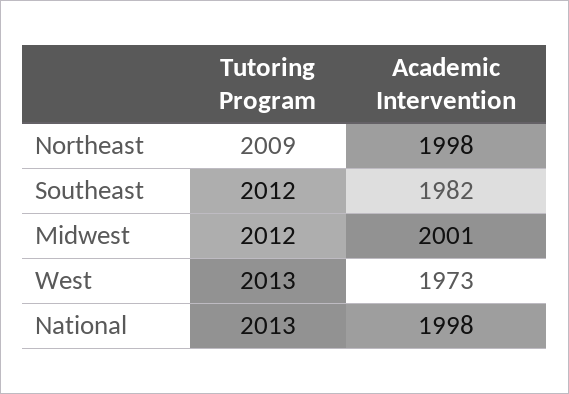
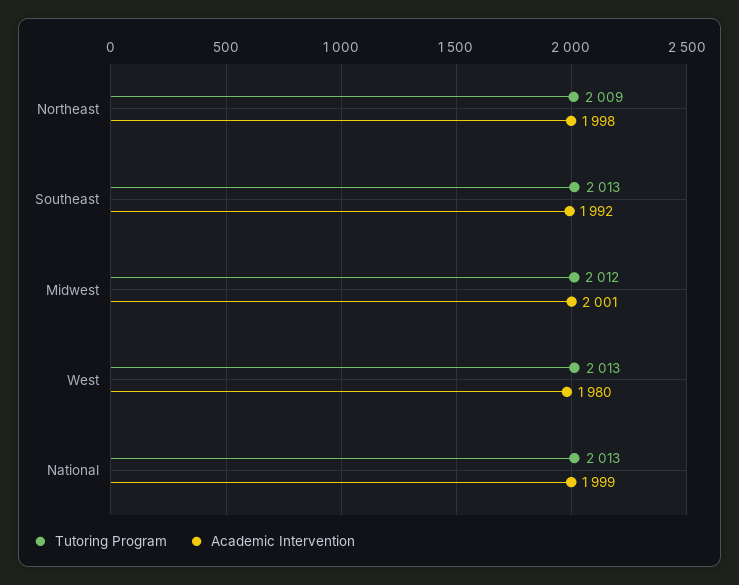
  {
    "Tutoring Program": {
      "Northeast": 2009,
-     "Southeast": 2012,
+     "Southeast": 2013,
      "Midwest": 2012,
      "West": 2013,
      "National": 2013
    },
    "Academic Intervention": {
      "Northeast": 1998,
-     "Southeast": 1982,
+     "Southeast": 1992,
      "Midwest": 2001,
-     "West": 1973,
+     "West": 1980,
-     "National": 1998
+     "National": 1999
    }
  }

